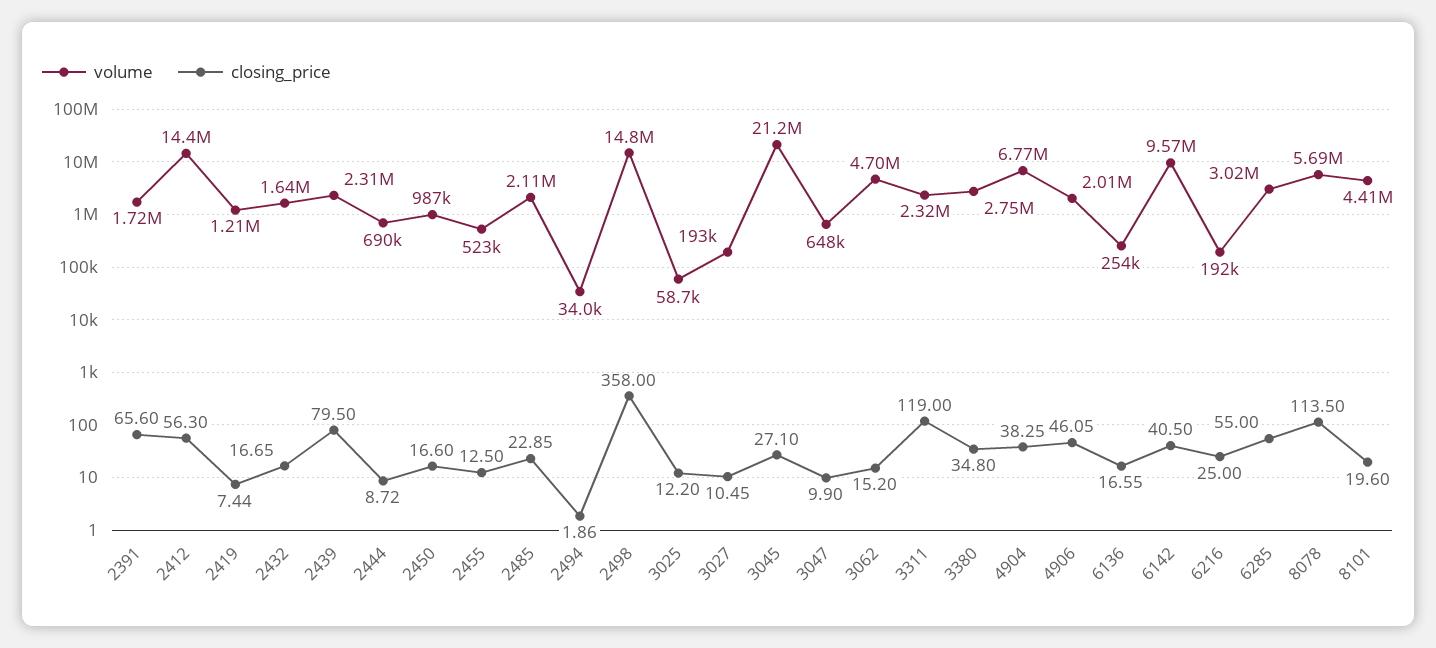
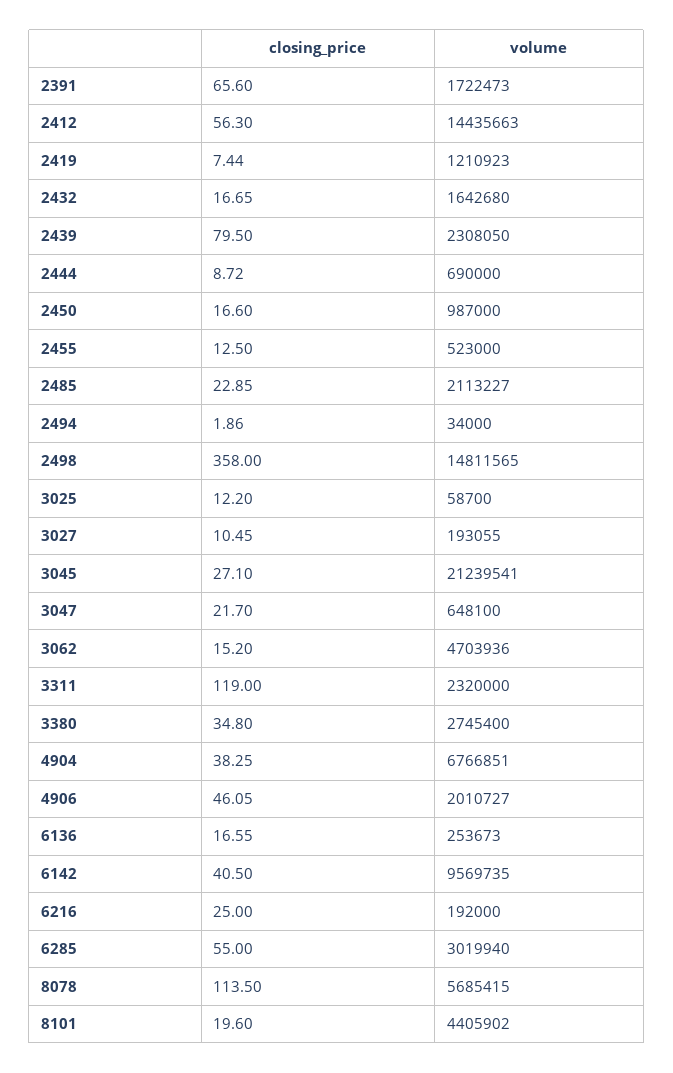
  {
    "volume": {
      "2391": 1722473,
      "2412": 14435663,
      "2419": 1210923,
      "2432": 1642680,
      "2439": 2308050,
      "2444": 690000,
      "2450": 987000,
      "2455": 523000,
      "2485": 2113227,
      "2494": 34000,
      "2498": 14811565,
      "3025": 58700,
      "3027": 193055,
      "3045": 21239541,
      "3047": 648100,
      "3062": 4703936,
      "3311": 2320000,
      "3380": 2745400,
      "4904": 6766851,
      "4906": 2010727,
      "6136": 253673,
      "6142": 9569735,
      "6216": 192000,
      "6285": 3019940,
      "8078": 5685415,
      "8101": 4405902
    },
    "closing_price": {
      "2391": 65.6,
      "2412": 56.3,
      "2419": 7.44,
      "2432": 16.65,
      "2439": 79.5,
      "2444": 8.72,
      "2450": 16.6,
      "2455": 12.5,
      "2485": 22.85,
      "2494": 1.86,
      "2498": 358,
      "3025": 12.2,
      "3027": 10.45,
      "3045": 27.1,
-     "3047": 9.9,
+     "3047": 21.7,
      "3062": 15.2,
      "3311": 119,
      "3380": 34.8,
      "4904": 38.25,
      "4906": 46.05,
      "6136": 16.55,
      "6142": 40.5,
      "6216": 25,
      "6285": 55,
      "8078": 113.5,
      "8101": 19.6
    }
  }

